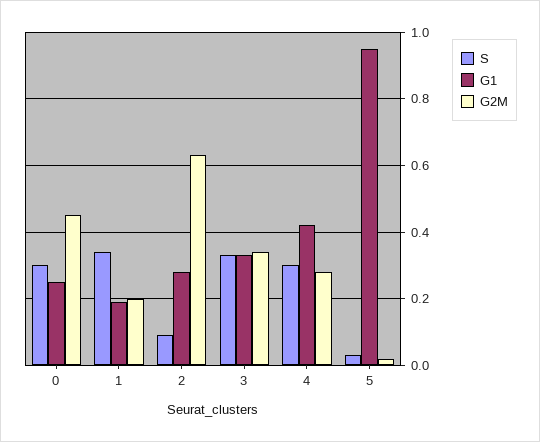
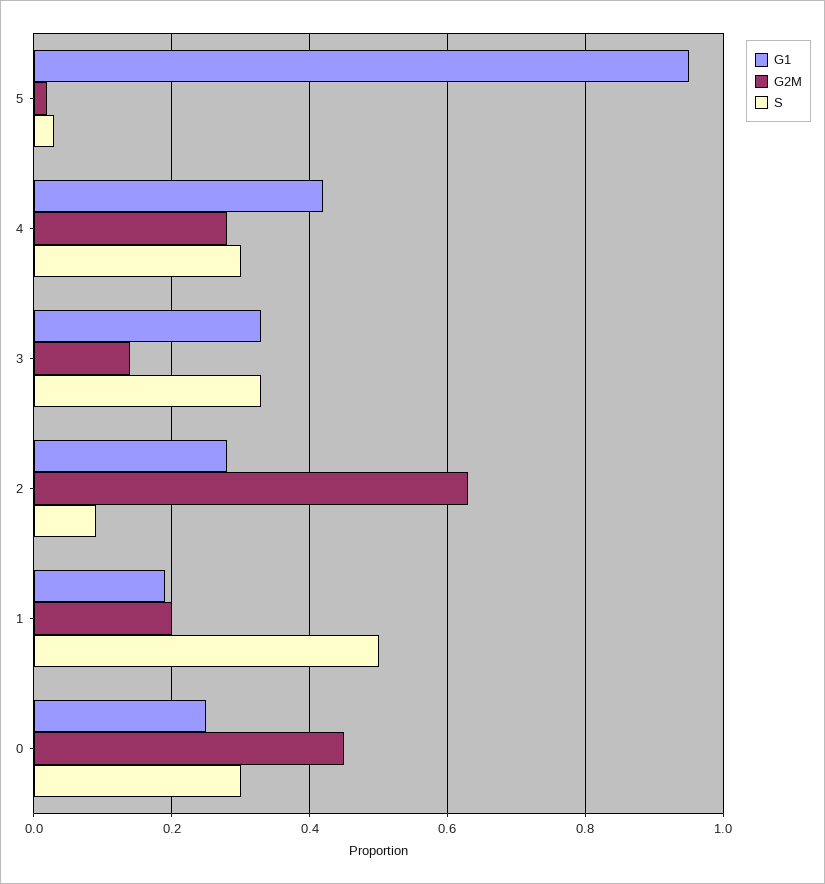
  {
    "S": {
      "0": 0.3,
-     "1": 0.35,
+     "1": 0.5,
      "2": 0.1,
      "3": 0.35,
      "4": 0.3,
      "5": 0.05
    },
    "G1": {
      "0": 0.25,
      "1": 0.2,
      "2": 0.3,
      "3": 0.35,
      "4": 0.4,
      "5": 0.95
    },
    "G2M": {
      "0": 0.45,
      "1": 0.2,
      "2": 0.65,
-     "3": 0.35,
+     "3": 0.15,
      "4": 0.3,
      "5": 0
    }
  }

